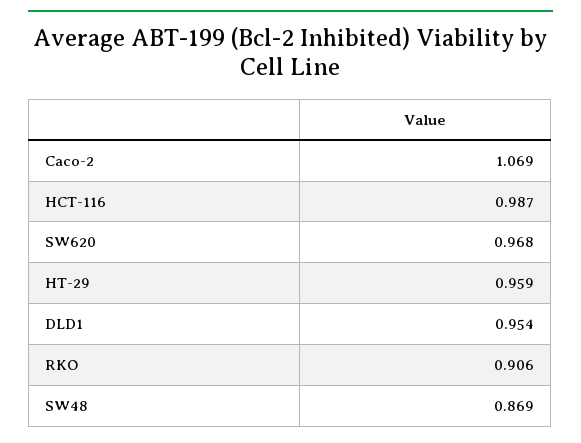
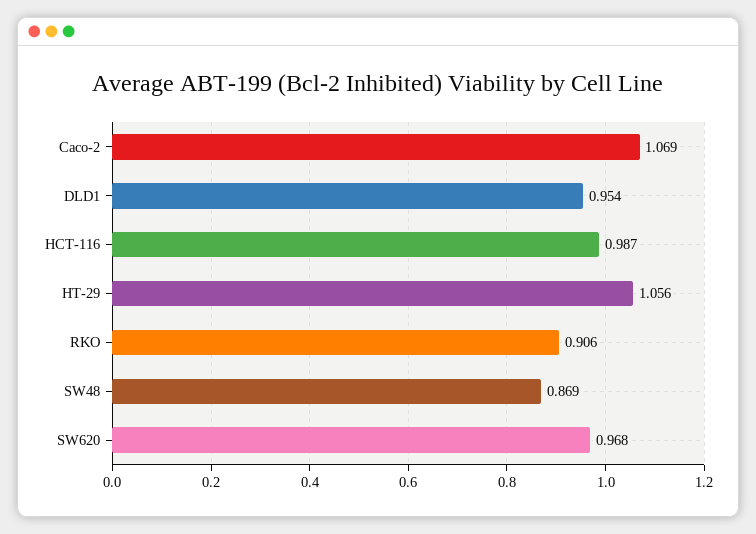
  {
    "Caco-2": 1.069,
    "HCT-116": 0.987,
    "SW620": 0.968,
-   "HT-29": 0.959,
+   "HT-29": 1.056,
    "DLD1": 0.954,
    "RKO": 0.906,
    "SW48": 0.869
  }

